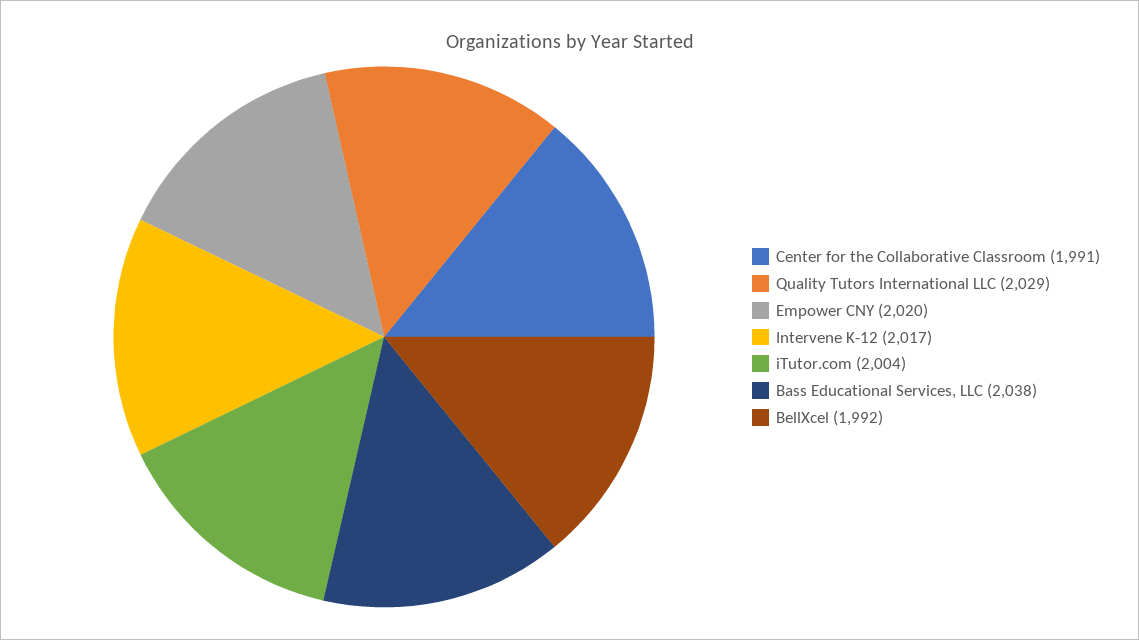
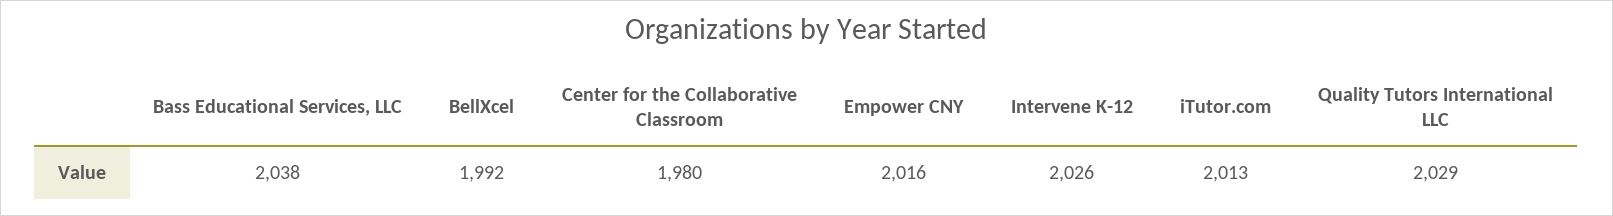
  {
-   "Center for the Collaborative Classroom": 1991,
+   "Center for the Collaborative Classroom": 1980,
    "Quality Tutors International LLC": 2029,
-   "Empower CNY": 2020,
+   "Empower CNY": 2016,
-   "Intervene K-12": 2017,
+   "Intervene K-12": 2026,
-   "iTutor.com": 2004,
+   "iTutor.com": 2013,
    "Bass Educational Services, LLC": 2038,
    "BellXcel": 1992
  }

